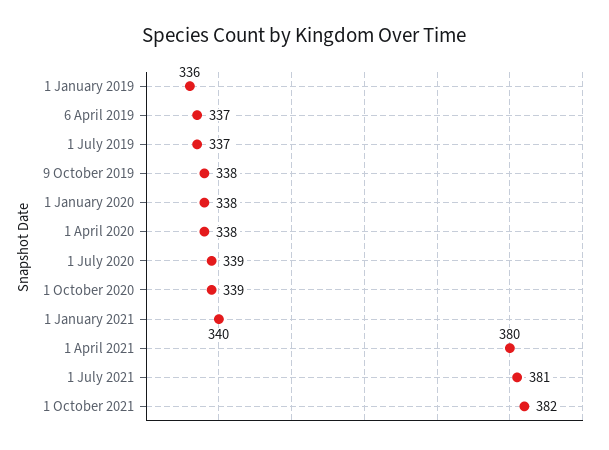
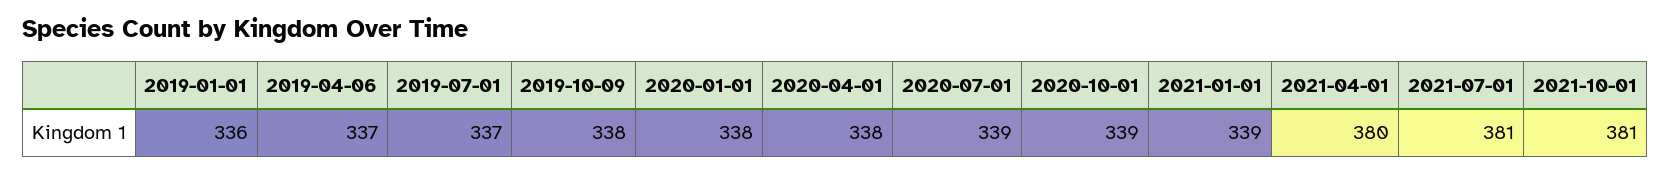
  {
    "1 January 2019": 336,
    "6 April 2019": 337,
    "1 July 2019": 337,
    "9 October 2019": 338,
    "1 January 2020": 338,
    "1 April 2020": 338,
    "1 July 2020": 339,
    "1 October 2020": 339,
-   "1 January 2021": 340,
+   "1 January 2021": 339,
    "1 April 2021": 380,
    "1 July 2021": 381,
-   "1 October 2021": 382
+   "1 October 2021": 381
  }

